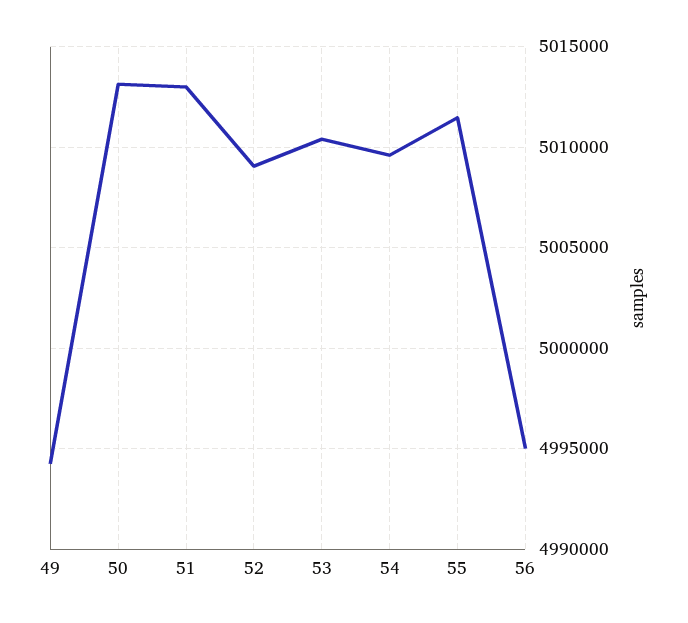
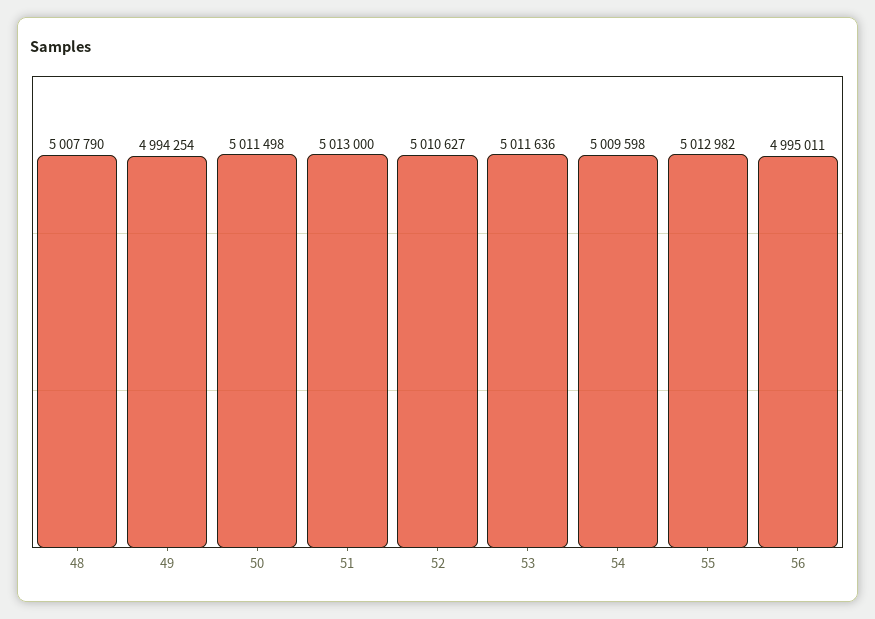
  {
    "49": 4994254,
-   "50": 5013000,
+   "50": 5011498,
    "51": 5013000,
-   "52": 5009000,
+   "52": 5010627,
-   "53": 5010500,
+   "53": 5011636,
    "54": 5009598,
-   "55": 5011500,
+   "55": 5012982,
-   "56": 4995011
+   "56": 4995011,
+   "48": 5007790
  }

